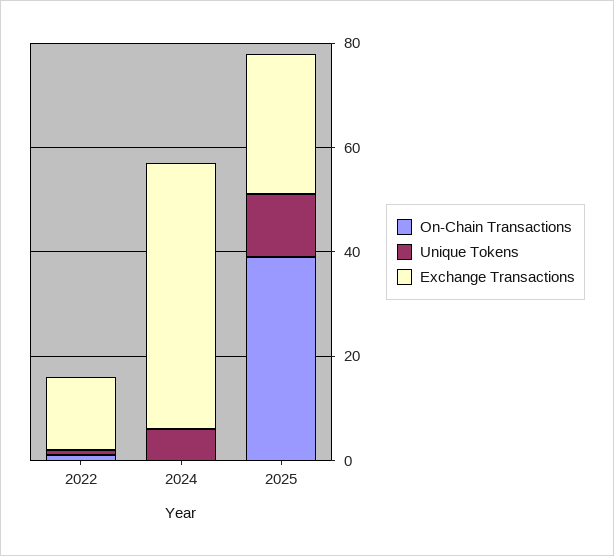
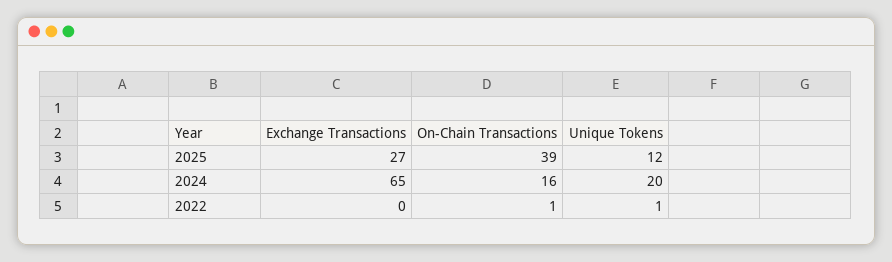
  {
    "On-Chain Transactions": {
      "2022": 1,
-     "2024": 0,
+     "2024": 16,
      "2025": 39
    },
    "Unique Tokens": {
      "2022": 1,
-     "2024": 5,
+     "2024": 20,
      "2025": 12
    },
    "Exchange Transactions": {
-     "2022": 15,
+     "2022": 0,
-     "2024": 50,
+     "2024": 65,
      "2025": 27
    }
  }

